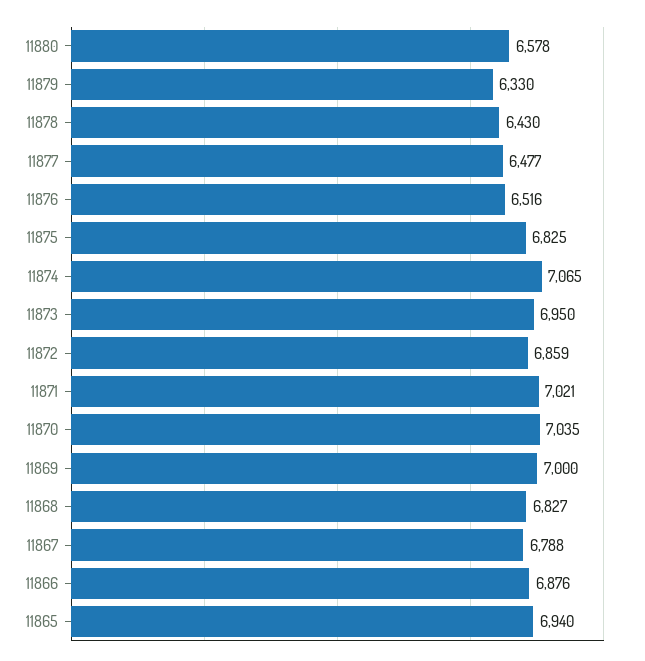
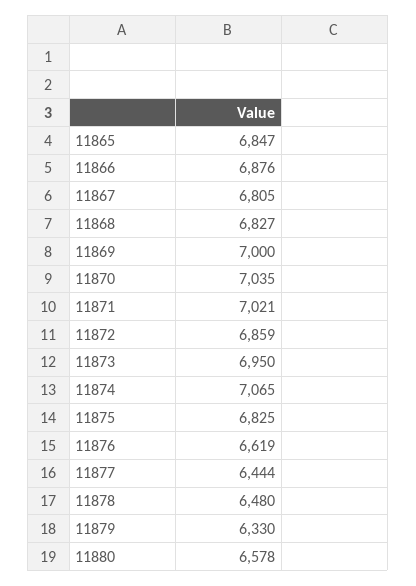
  {
    "11880": 6578,
    "11879": 6330,
-   "11878": 6430,
+   "11878": 6480,
-   "11877": 6477,
+   "11877": 6444,
-   "11876": 6516,
+   "11876": 6619,
    "11875": 6825,
    "11874": 7065,
    "11873": 6950,
    "11872": 6859,
    "11871": 7021,
    "11870": 7035,
    "11869": 7000,
    "11868": 6827,
-   "11867": 6788,
+   "11867": 6805,
    "11866": 6876,
-   "11865": 6940
+   "11865": 6847
  }

